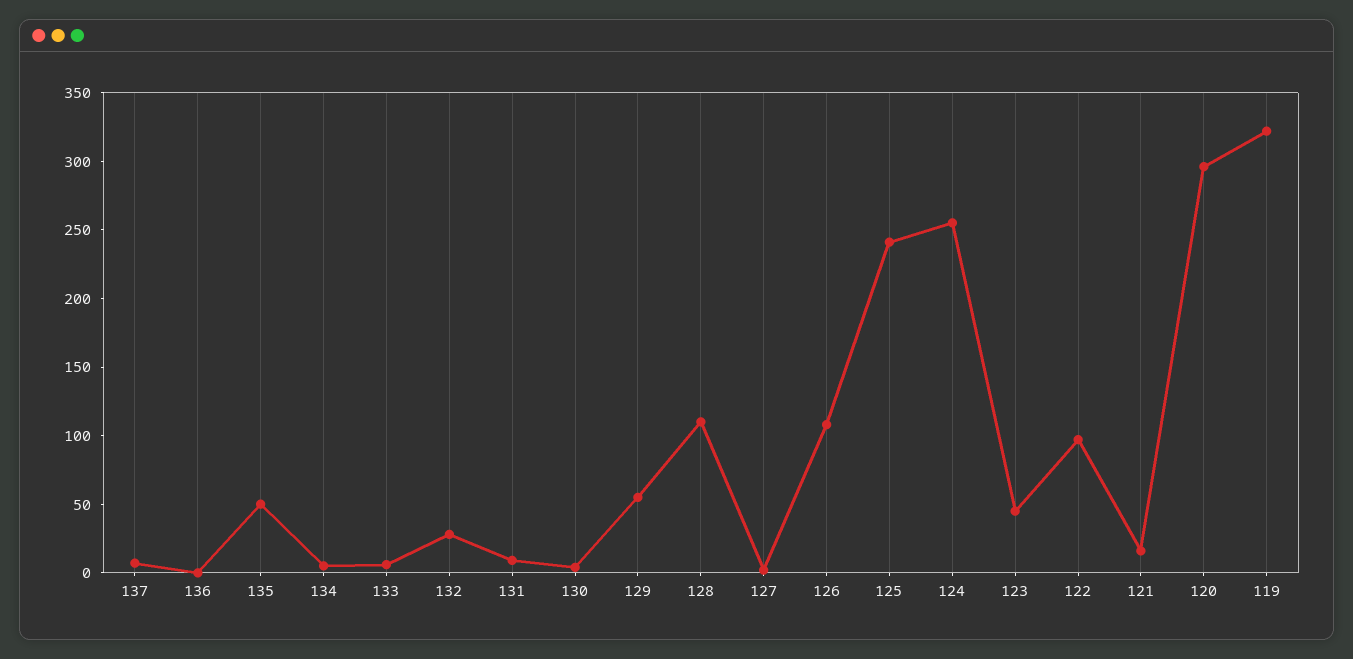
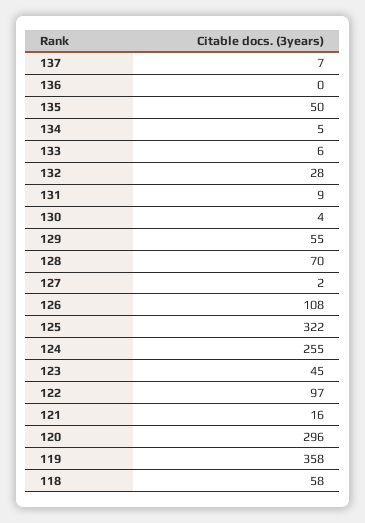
  {
    "137": 7,
    "136": 0,
    "135": 50,
    "134": 5,
    "133": 6,
    "132": 28,
    "131": 9,
    "130": 4,
    "129": 55,
-   "128": 110,
+   "128": 70,
    "127": 2,
    "126": 108,
-   "125": 240,
+   "125": 322,
    "124": 255,
    "123": 45,
    "122": 97,
    "121": 16,
    "120": 296,
-   "119": 320
+   "119": 358,
+   "118": 58
  }

